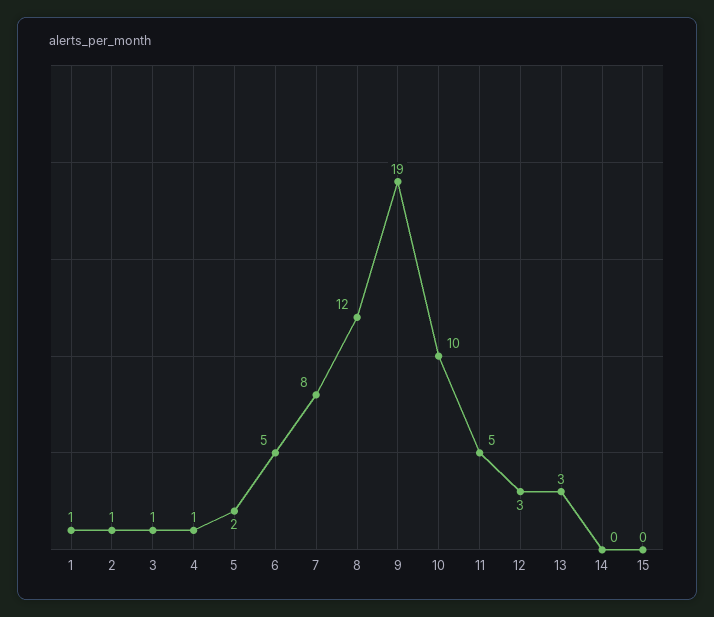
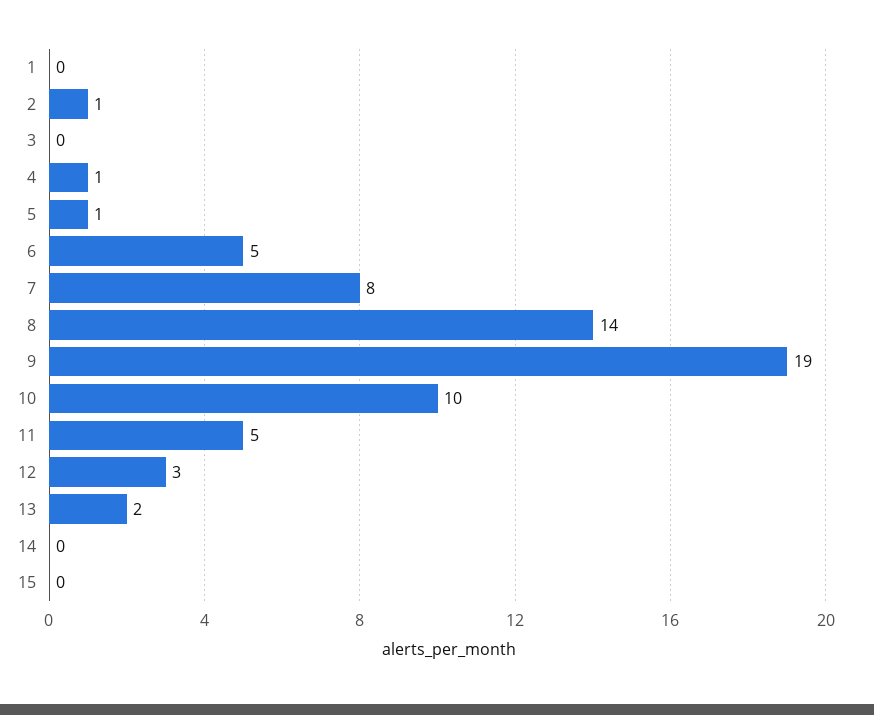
  {
-   "1": 1,
+   "1": 0,
    "2": 1,
-   "3": 1,
+   "3": 0,
    "4": 1,
-   "5": 2,
+   "5": 1,
    "6": 5,
    "7": 8,
-   "8": 12,
+   "8": 14,
    "9": 19,
    "10": 10,
    "11": 5,
    "12": 3,
-   "13": 3,
+   "13": 2,
    "14": 0,
    "15": 0
  }

